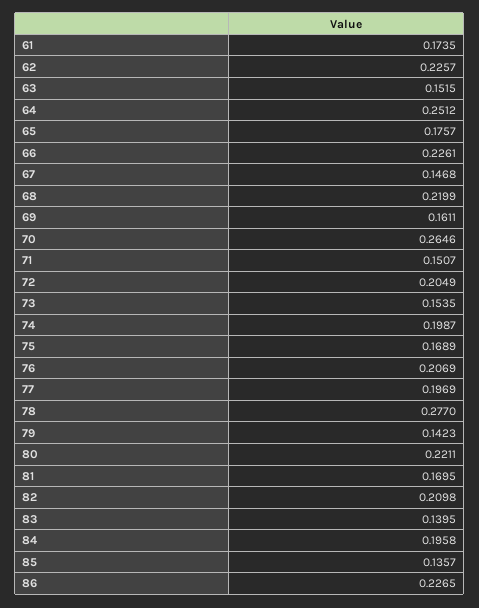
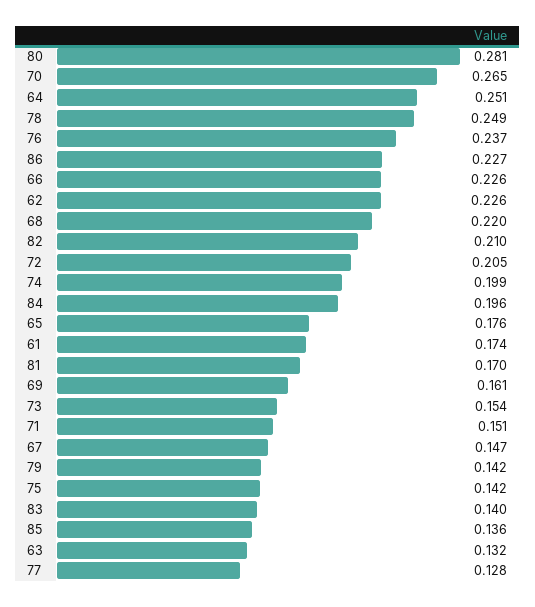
  {
    "61": 0.1735,
    "62": 0.2257,
-   "63": 0.1515,
+   "63": 0.132,
    "64": 0.2512,
    "65": 0.1757,
    "66": 0.2261,
    "67": 0.1468,
    "68": 0.2199,
    "69": 0.1611,
    "70": 0.2646,
    "71": 0.1507,
    "72": 0.2049,
    "73": 0.1535,
    "74": 0.1987,
-   "75": 0.1689,
+   "75": 0.142,
-   "76": 0.2069,
+   "76": 0.237,
-   "77": 0.1969,
+   "77": 0.128,
-   "78": 0.277,
+   "78": 0.249,
    "79": 0.1423,
-   "80": 0.2211,
+   "80": 0.281,
    "81": 0.1695,
    "82": 0.2098,
    "83": 0.1395,
    "84": 0.1958,
    "85": 0.1357,
    "86": 0.2265
  }

